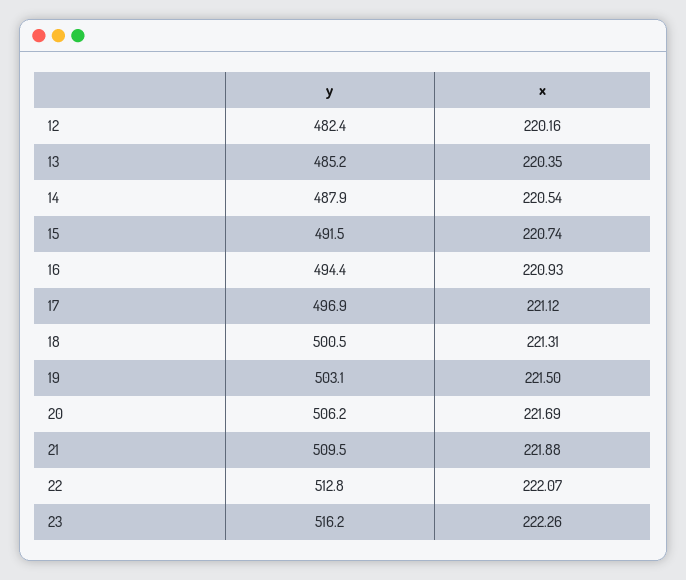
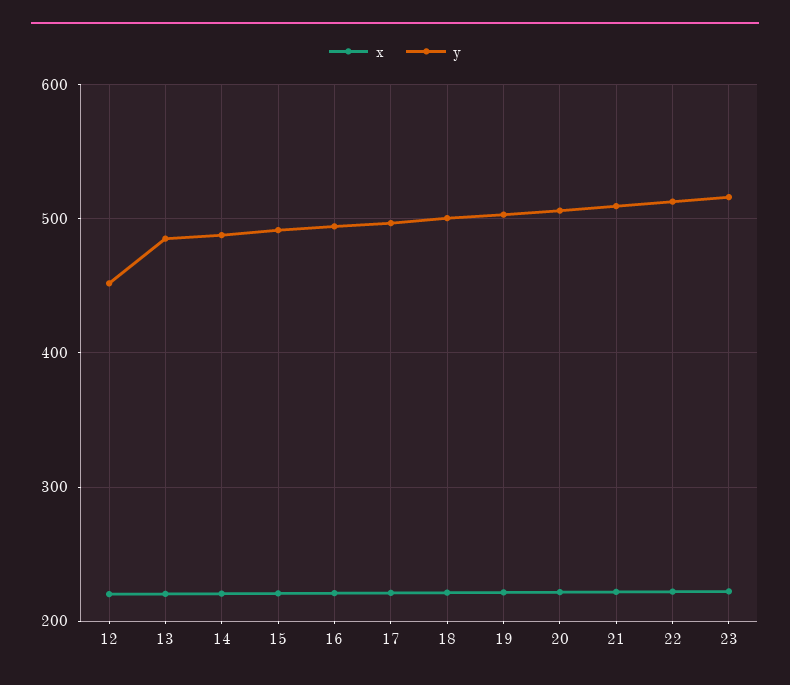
  {
    "y": {
-     "12": 482.4,
+     "12": 450,
      "13": 485.2,
      "14": 487.9,
      "15": 491.5,
      "16": 494.4,
      "17": 496.9,
      "18": 500.5,
      "19": 503.1,
      "20": 506.2,
      "21": 509.5,
      "22": 512.8,
      "23": 516.2
    },
    "x": {
      "12": 220.16,
      "13": 220.35,
      "14": 220.54,
      "15": 220.74,
      "16": 220.93,
      "17": 221.12,
      "18": 221.31,
      "19": 221.5,
      "20": 221.69,
      "21": 221.88,
      "22": 222.07,
      "23": 222.26
    }
  }

